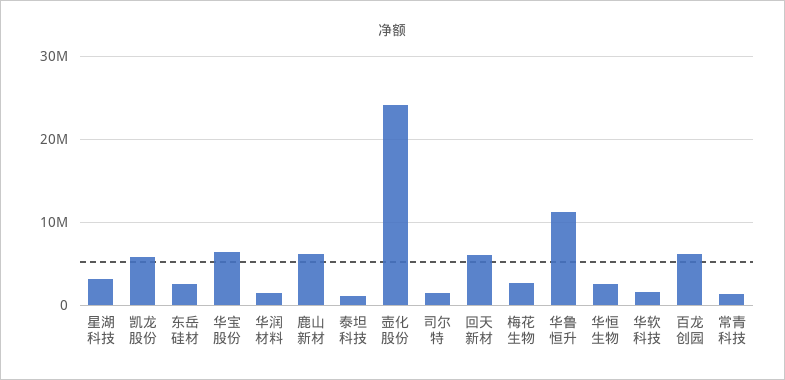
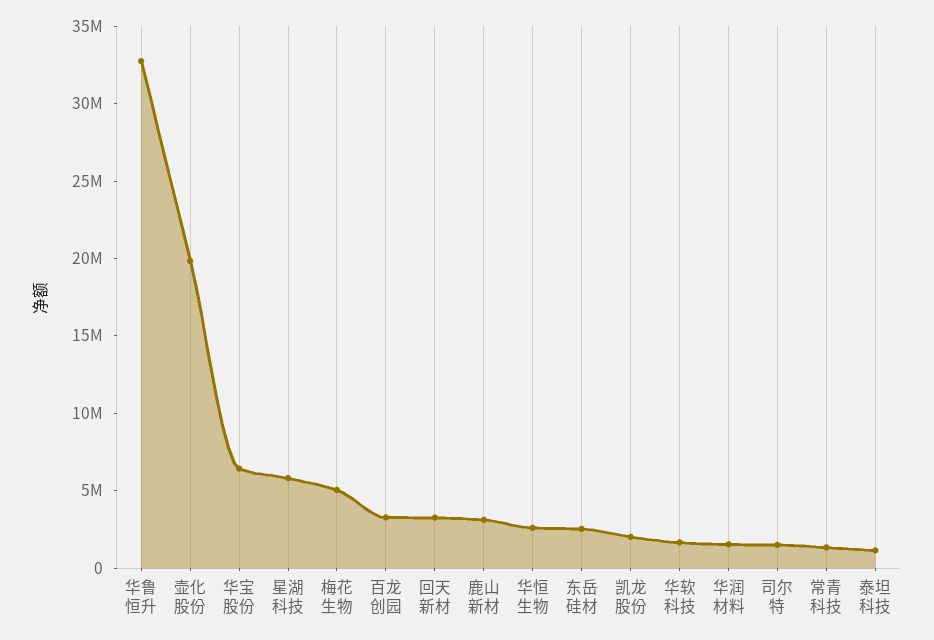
  {
-   "星湖科技": 3000000,
+   "星湖科技": 6000000,
-   "凯龙股份": 6000000,
+   "凯龙股份": 2000000,
    "东岳硅材": 3000000,
    "华宝股份": 6000000,
    "华润材料": 2000000,
-   "鹿山新材": 6000000,
+   "鹿山新材": 3000000,
    "泰坦科技": 1000000,
-   "壶化股份": 24000000,
+   "壶化股份": 20000000,
    "司尔特": 2000000,
-   "回天新材": 6000000,
+   "回天新材": 3000000,
-   "梅花生物": 3000000,
+   "梅花生物": 5000000,
-   "华鲁恒升": 11000000,
+   "华鲁恒升": 33000000,
    "华恒生物": 3000000,
    "华软科技": 2000000,
-   "百龙创园": 6000000,
+   "百龙创园": 3000000,
    "常青科技": 1000000
  }

